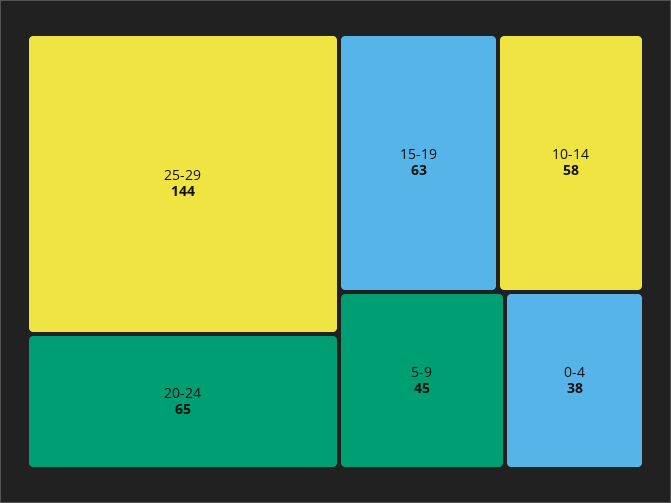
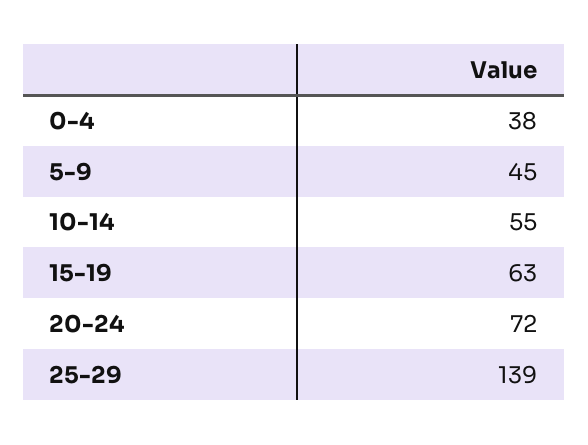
  {
-   "25-29": 144,
+   "25-29": 139,
-   "20-24": 65,
+   "20-24": 72,
    "15-19": 63,
-   "10-14": 58,
+   "10-14": 55,
    "5-9": 45,
    "0-4": 38
  }

